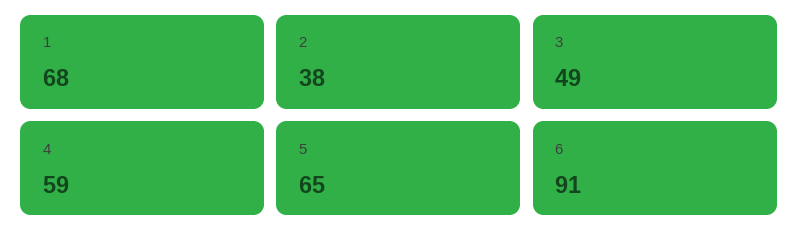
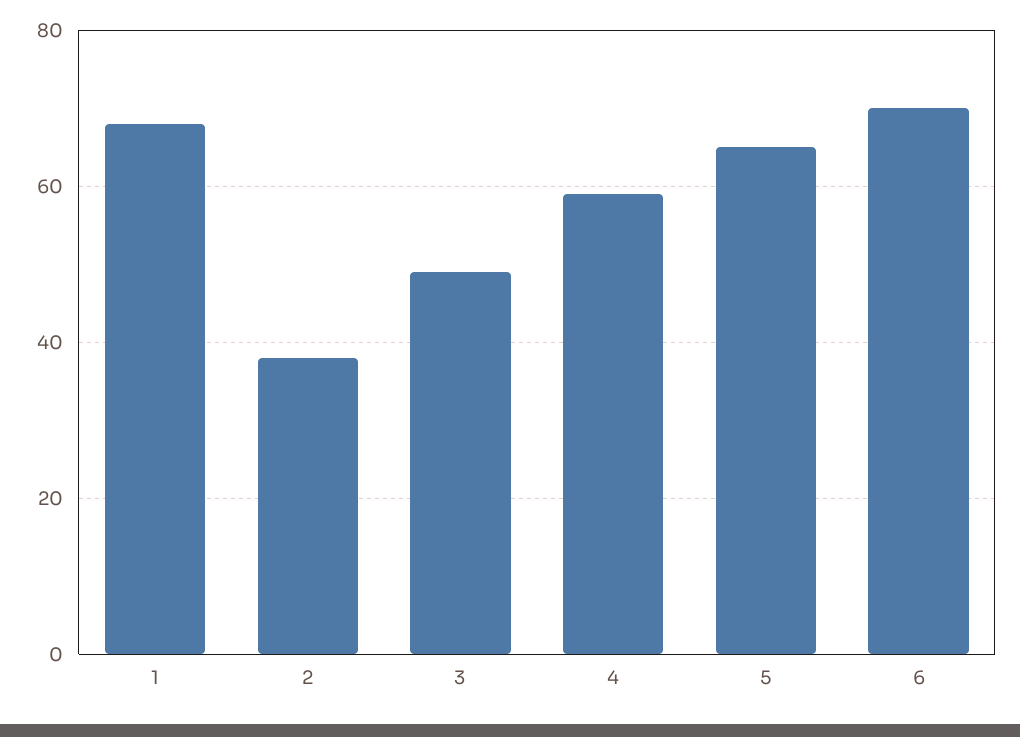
  {
    "1": 68,
    "2": 38,
    "3": 49,
    "4": 59,
    "5": 65,
-   "6": 91
+   "6": 70
  }

